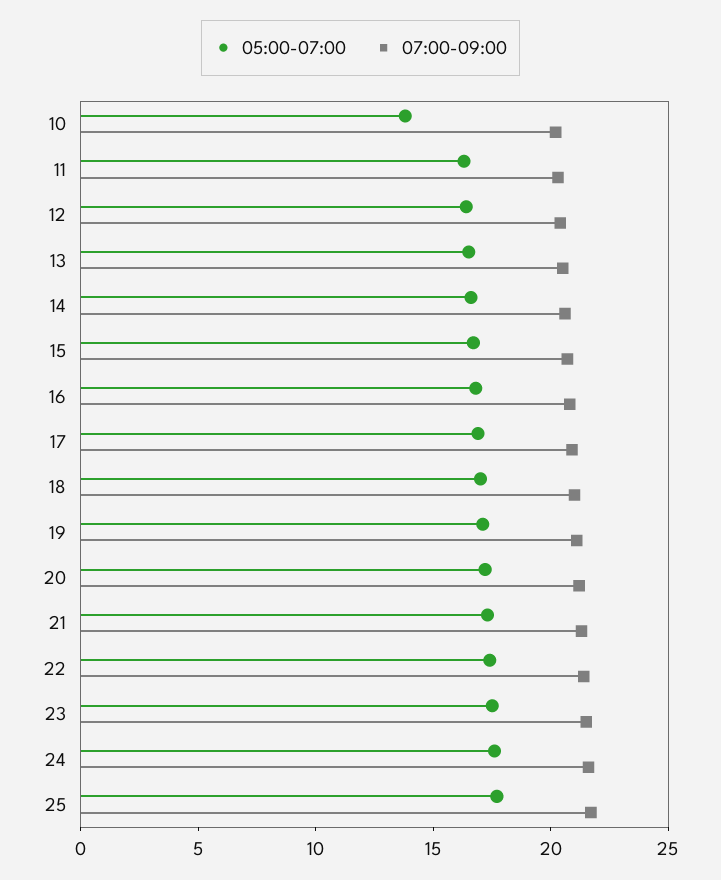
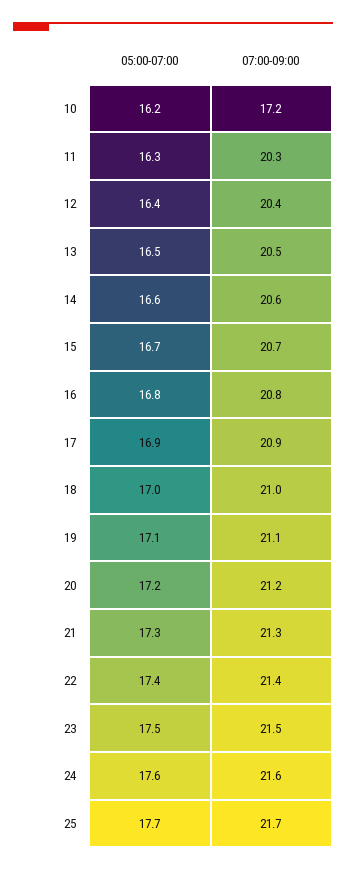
  {
    "05:00-07:00": {
-     "10": 14,
+     "10": 16.2,
      "11": 16.3,
      "12": 16.4,
      "13": 16.5,
      "14": 16.6,
      "15": 16.7,
      "16": 16.8,
      "17": 16.9,
      "18": 17,
      "19": 17.1,
      "20": 17.2,
      "21": 17.3,
      "22": 17.4,
      "23": 17.5,
      "24": 17.6,
      "25": 17.7
    },
    "07:00-09:00": {
-     "10": 20,
+     "10": 17.2,
      "11": 20.3,
      "12": 20.4,
      "13": 20.5,
      "14": 20.6,
      "15": 20.7,
      "16": 20.8,
      "17": 20.9,
      "18": 21,
      "19": 21.1,
      "20": 21.2,
      "21": 21.3,
      "22": 21.4,
      "23": 21.5,
      "24": 21.6,
      "25": 21.7
    }
  }

